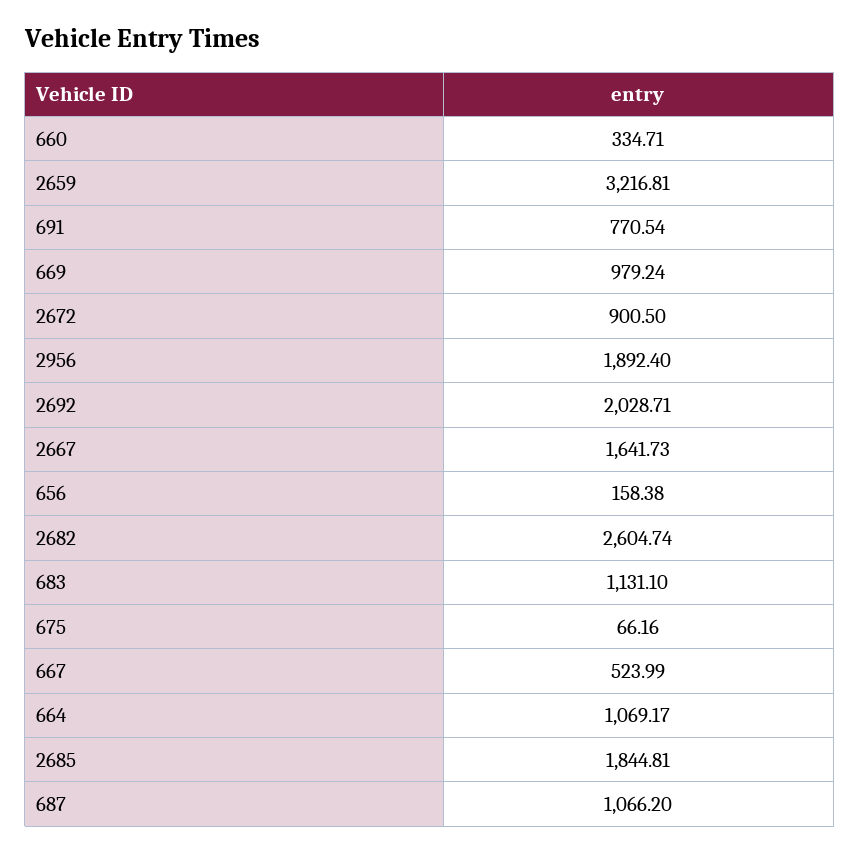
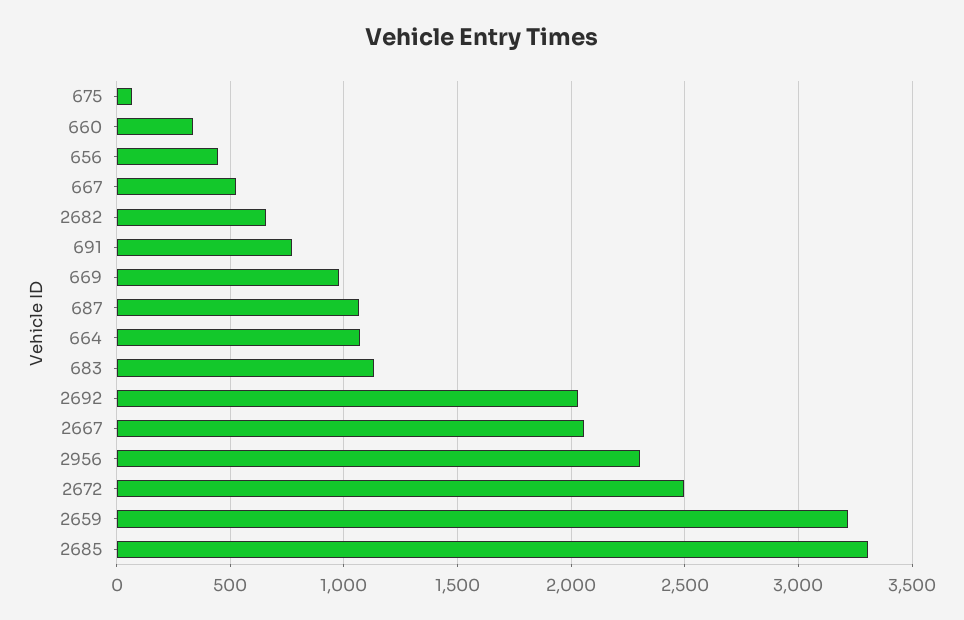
  {
    "660": 334.71,
    "2659": 3216.81,
    "691": 770.54,
    "669": 979.24,
-   "2672": 900.5,
+   "2672": 2500,
-   "2956": 1892.4,
+   "2956": 2300,
    "2692": 2028.71,
-   "2667": 1641.73,
+   "2667": 2050,
-   "656": 158.38,
+   "656": 450,
-   "2682": 2604.74,
+   "2682": 650,
    "683": 1131.1,
    "675": 66.16,
    "667": 523.99,
    "664": 1069.17,
-   "2685": 1844.81,
+   "2685": 3300,
    "687": 1066.2
  }

